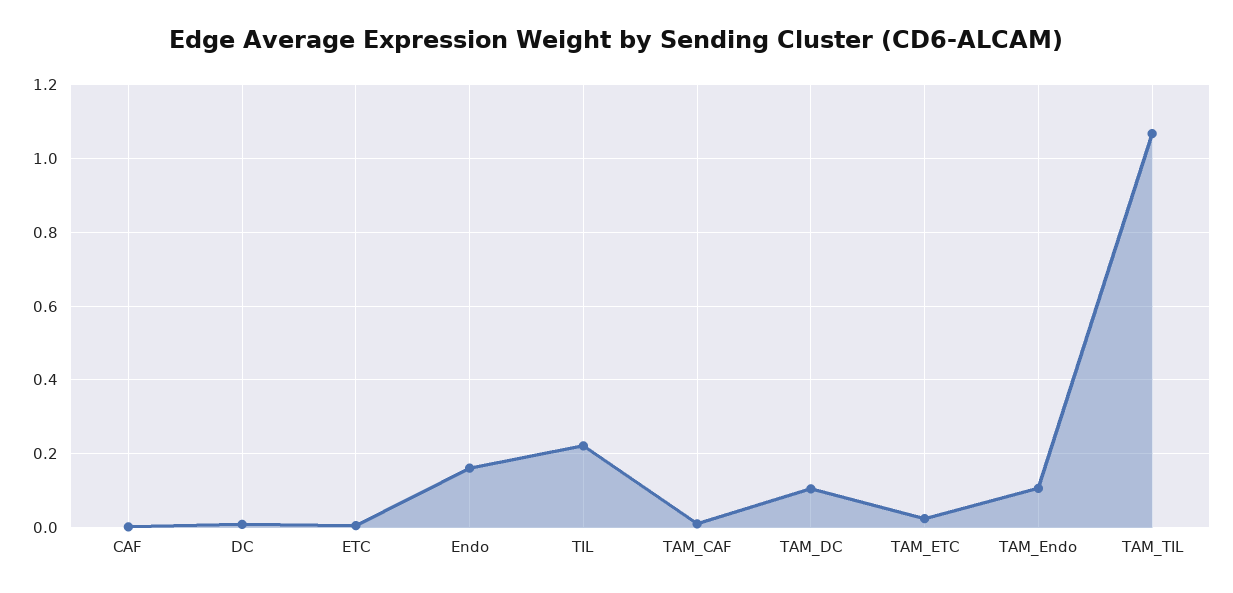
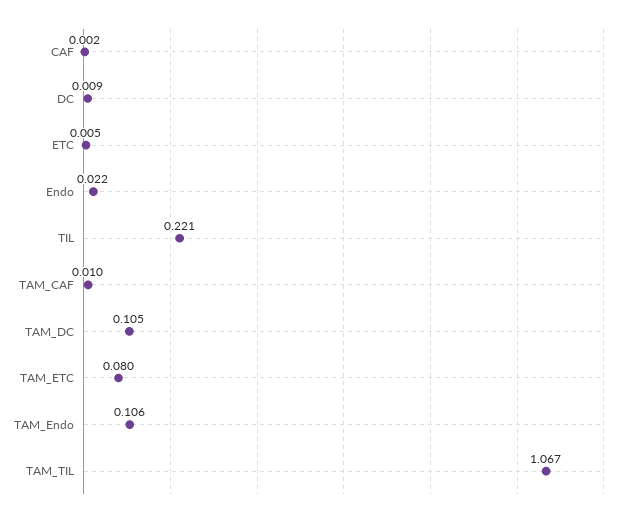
  {
    "CAF": 0.002,
    "DC": 0.009,
    "ETC": 0.005,
-   "Endo": 0.16,
+   "Endo": 0.022,
    "TIL": 0.221,
    "TAM_CAF": 0.01,
    "TAM_DC": 0.105,
-   "TAM_ETC": 0.02,
+   "TAM_ETC": 0.08,
    "TAM_Endo": 0.106,
    "TAM_TIL": 1.067
  }

